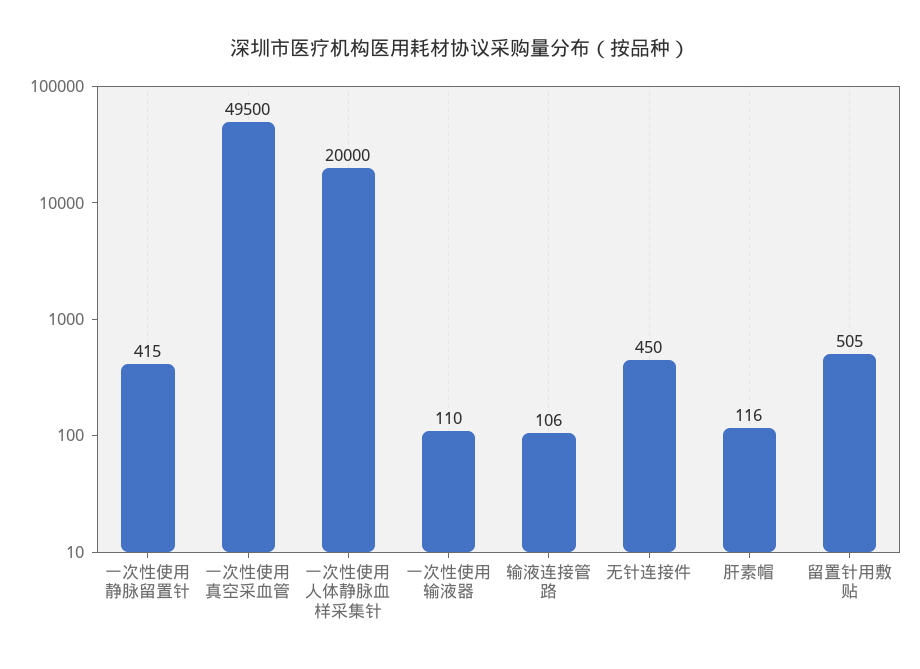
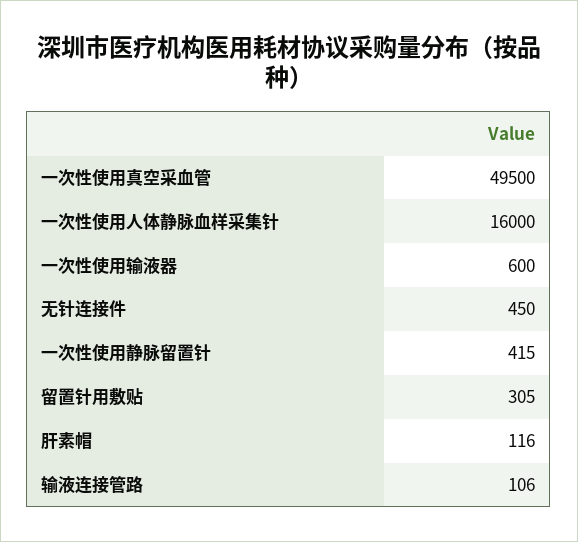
  {
    "一次性使用静脉留置针": 415,
    "一次性使用真空采血管": 49500,
-   "一次性使用人体静脉血样采集针": 20000,
+   "一次性使用人体静脉血样采集针": 16000,
-   "一次性使用输液器": 110,
+   "一次性使用输液器": 600,
    "输液连接管路": 106,
    "无针连接件": 450,
    "肝素帽": 116,
-   "留置针用敷贴": 505
+   "留置针用敷贴": 305
  }

